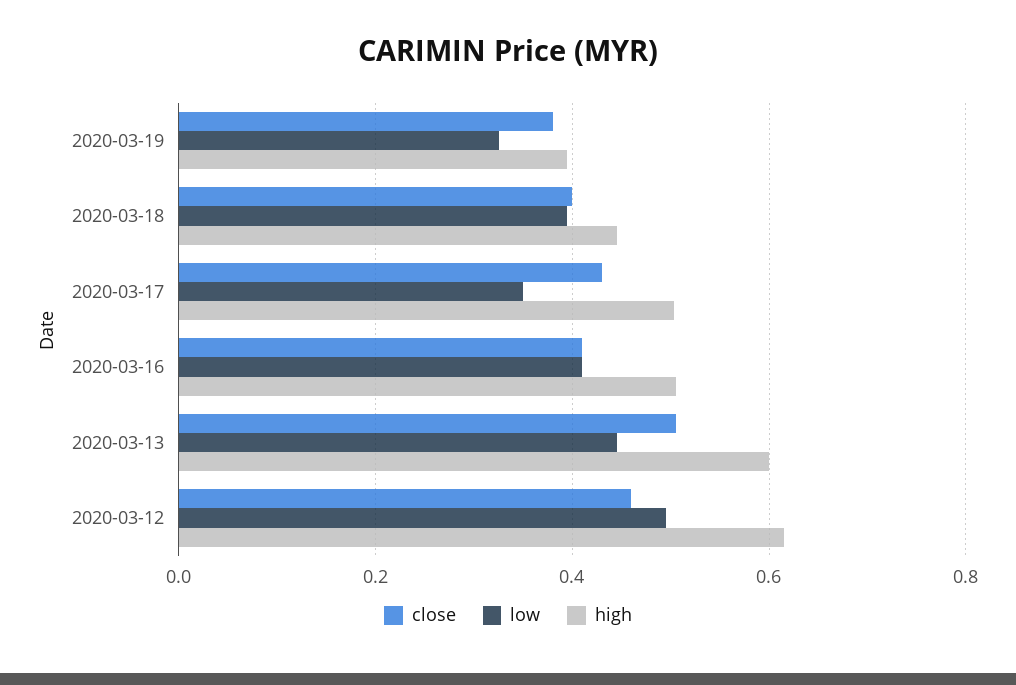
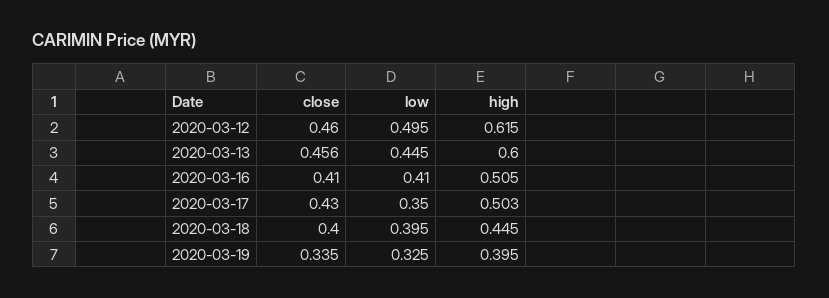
  {
    "close": {
-     "2020-03-19": 0.38,
+     "2020-03-19": 0.335,
      "2020-03-18": 0.4,
      "2020-03-17": 0.43,
      "2020-03-16": 0.41,
-     "2020-03-13": 0.5,
+     "2020-03-13": 0.456,
      "2020-03-12": 0.46
    },
    "low": {
      "2020-03-19": 0.325,
      "2020-03-18": 0.395,
      "2020-03-17": 0.35,
      "2020-03-16": 0.41,
      "2020-03-13": 0.445,
      "2020-03-12": 0.495
    },
    "high": {
      "2020-03-19": 0.395,
      "2020-03-18": 0.445,
      "2020-03-17": 0.503,
      "2020-03-16": 0.505,
      "2020-03-13": 0.6,
      "2020-03-12": 0.615
    }
  }

